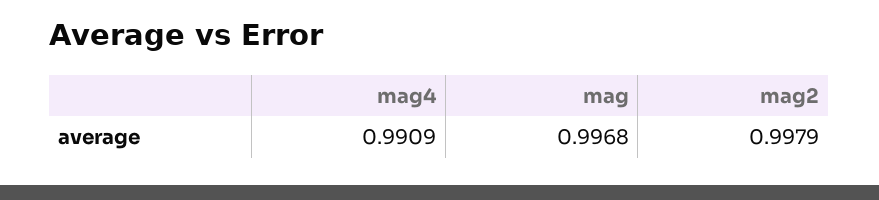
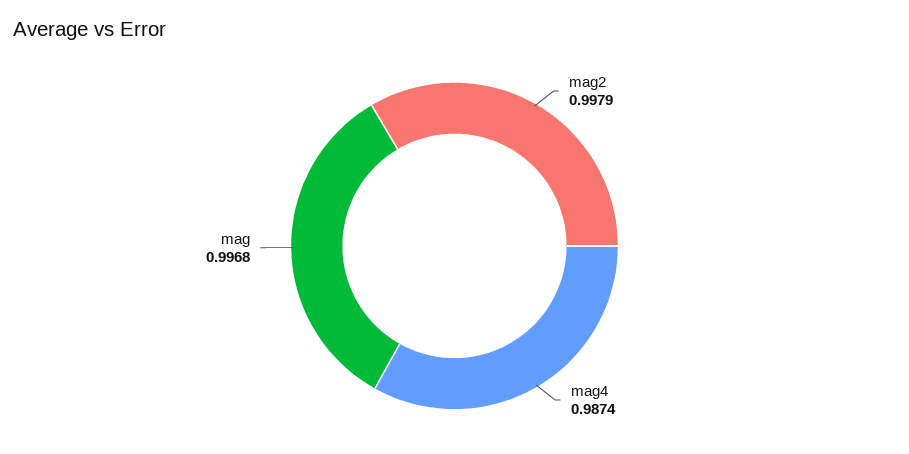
  {
-   "mag4": 0.9909,
+   "mag4": 0.9874,
    "mag": 0.9968,
    "mag2": 0.9979
  }

